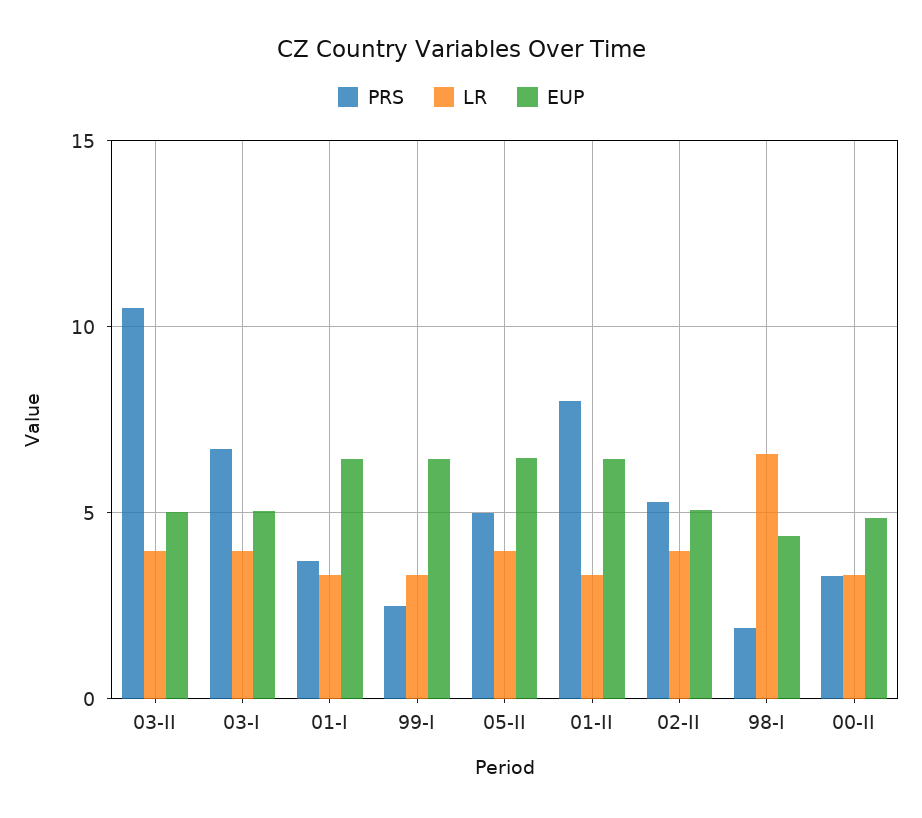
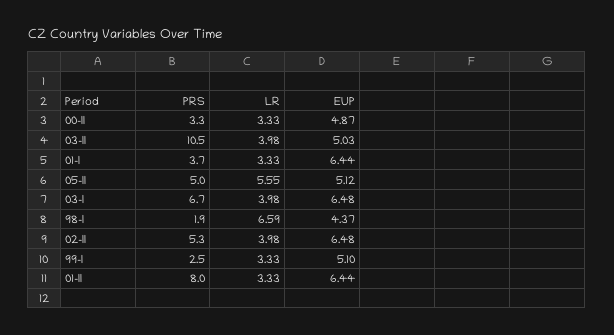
  {
    "PRS": {
      "03-II": 10.5,
      "03-I": 6.7,
      "01-I": 3.7,
      "99-I": 2.5,
      "05-II": 5,
      "01-II": 8,
      "02-II": 5.3,
      "98-I": 1.9,
      "00-II": 3.3
    },
    "LR": {
      "03-II": 3.98,
      "03-I": 3.98,
      "01-I": 3.33,
      "99-I": 3.33,
-     "05-II": 4,
+     "05-II": 5.55,
      "01-II": 3.33,
      "02-II": 3.98,
      "98-I": 6.59,
      "00-II": 3.33
    },
    "EUP": {
      "03-II": 5.03,
-     "03-I": 5,
+     "03-I": 6.48,
      "01-I": 6.44,
-     "99-I": 6.5,
+     "99-I": 5.1,
-     "05-II": 6.5,
+     "05-II": 5.12,
      "01-II": 6.44,
-     "02-II": 5,
+     "02-II": 6.48,
      "98-I": 4.37,
      "00-II": 4.87
    }
  }

